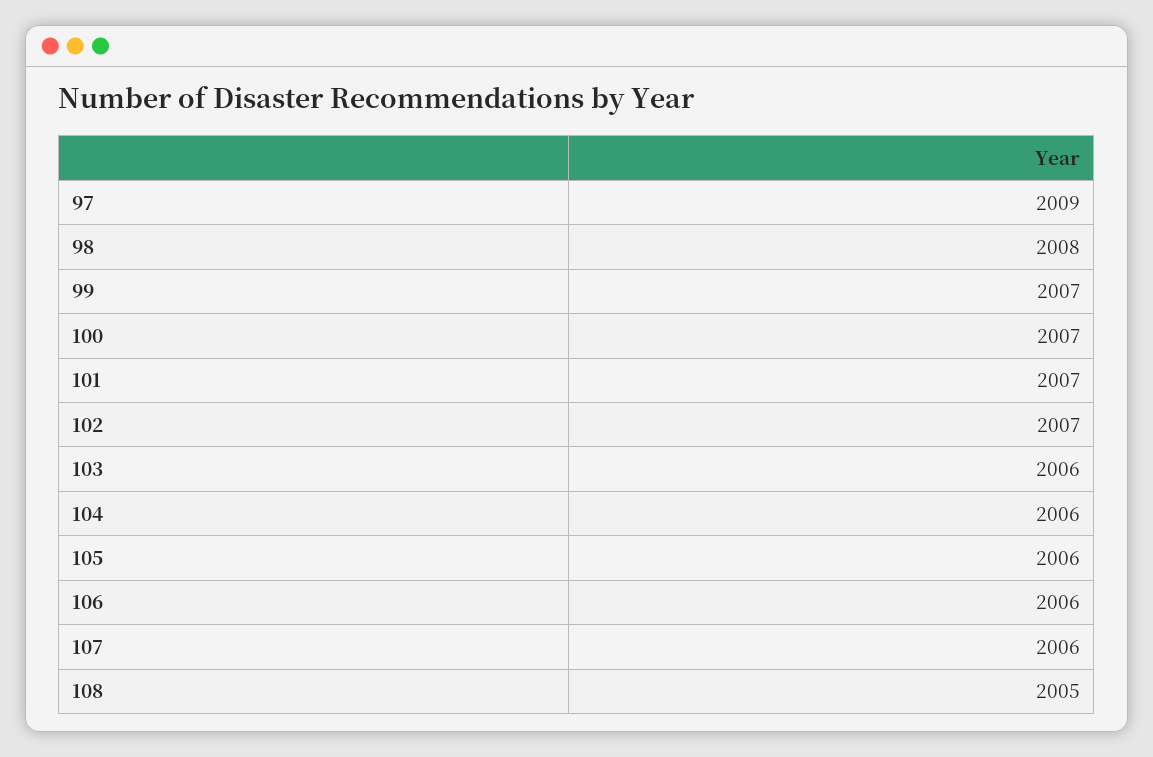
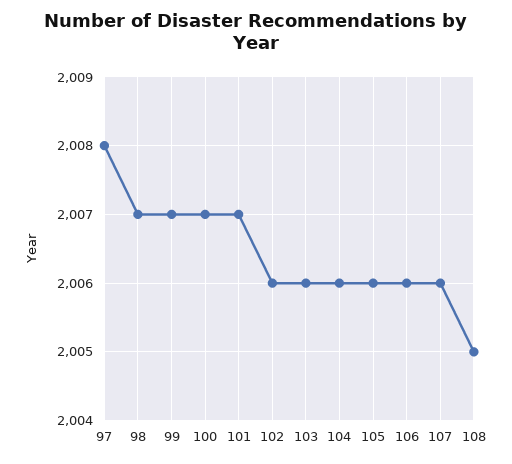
  {
-   "97": 2009,
+   "97": 2008,
-   "98": 2008,
+   "98": 2007,
    "99": 2007,
    "100": 2007,
    "101": 2007,
-   "102": 2007,
+   "102": 2006,
    "103": 2006,
    "104": 2006,
    "105": 2006,
    "106": 2006,
    "107": 2006,
    "108": 2005
  }

